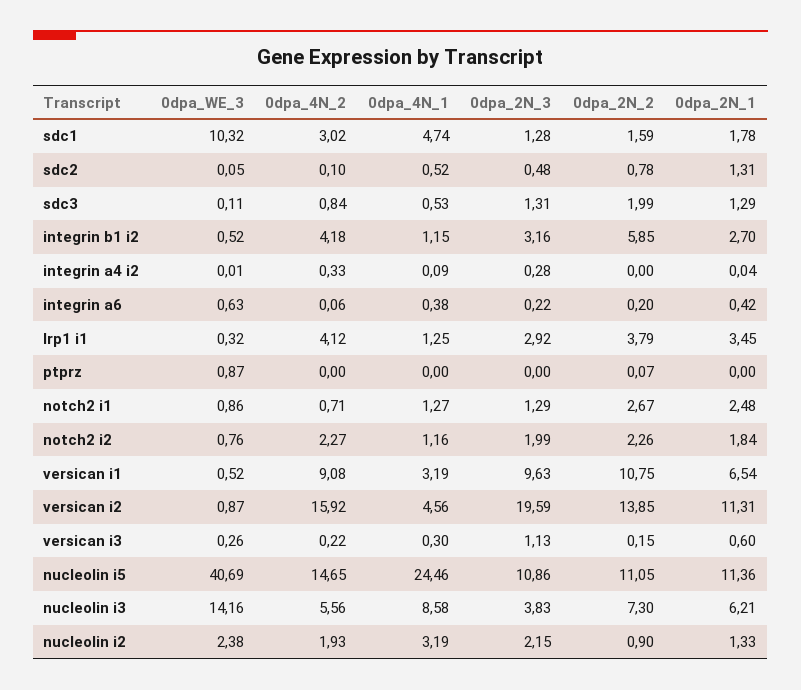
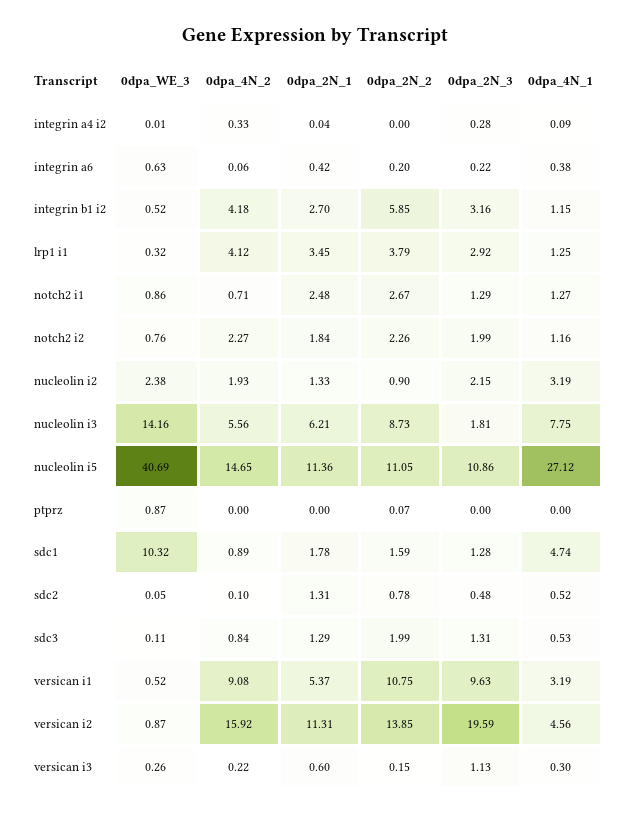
  {
    "0dpa_WE_3": {
      "sdc1": 10.32,
      "sdc2": 0.05,
      "sdc3": 0.11,
      "integrin b1 i2": 0.52,
      "integrin a4 i2": 0.01,
      "integrin a6": 0.63,
      "lrp1 i1": 0.32,
      "ptprz": 0.87,
      "notch2 i1": 0.86,
      "notch2 i2": 0.76,
      "versican i1": 0.52,
      "versican i2": 0.87,
      "versican i3": 0.26,
      "nucleolin i5": 40.69,
      "nucleolin i3": 14.16,
      "nucleolin i2": 2.38
    },
    "0dpa_4N_2": {
-     "sdc1": 3.02,
+     "sdc1": 0.89,
      "sdc2": 0.1,
      "sdc3": 0.84,
      "integrin b1 i2": 4.18,
      "integrin a4 i2": 0.33,
      "integrin a6": 0.06,
      "lrp1 i1": 4.12,
      "ptprz": 0,
      "notch2 i1": 0.71,
      "notch2 i2": 2.27,
      "versican i1": 9.08,
      "versican i2": 15.92,
      "versican i3": 0.22,
      "nucleolin i5": 14.65,
      "nucleolin i3": 5.56,
      "nucleolin i2": 1.93
    },
    "0dpa_4N_1": {
      "sdc1": 4.74,
      "sdc2": 0.52,
      "sdc3": 0.53,
      "integrin b1 i2": 1.15,
      "integrin a4 i2": 0.09,
      "integrin a6": 0.38,
      "lrp1 i1": 1.25,
      "ptprz": 0,
      "notch2 i1": 1.27,
      "notch2 i2": 1.16,
      "versican i1": 3.19,
      "versican i2": 4.56,
      "versican i3": 0.3,
-     "nucleolin i5": 24.46,
+     "nucleolin i5": 27.12,
-     "nucleolin i3": 8.58,
+     "nucleolin i3": 7.75,
      "nucleolin i2": 3.19
    },
    "0dpa_2N_3": {
      "sdc1": 1.28,
      "sdc2": 0.48,
      "sdc3": 1.31,
      "integrin b1 i2": 3.16,
      "integrin a4 i2": 0.28,
      "integrin a6": 0.22,
      "lrp1 i1": 2.92,
      "ptprz": 0,
      "notch2 i1": 1.29,
      "notch2 i2": 1.99,
      "versican i1": 9.63,
      "versican i2": 19.59,
      "versican i3": 1.13,
      "nucleolin i5": 10.86,
-     "nucleolin i3": 3.83,
+     "nucleolin i3": 1.81,
      "nucleolin i2": 2.15
    },
    "0dpa_2N_2": {
      "sdc1": 1.59,
      "sdc2": 0.78,
      "sdc3": 1.99,
      "integrin b1 i2": 5.85,
      "integrin a4 i2": 0,
      "integrin a6": 0.2,
      "lrp1 i1": 3.79,
      "ptprz": 0.07,
      "notch2 i1": 2.67,
      "notch2 i2": 2.26,
      "versican i1": 10.75,
      "versican i2": 13.85,
      "versican i3": 0.15,
      "nucleolin i5": 11.05,
-     "nucleolin i3": 7.3,
+     "nucleolin i3": 8.73,
      "nucleolin i2": 0.9
    },
    "0dpa_2N_1": {
      "sdc1": 1.78,
      "sdc2": 1.31,
      "sdc3": 1.29,
      "integrin b1 i2": 2.7,
      "integrin a4 i2": 0.04,
      "integrin a6": 0.42,
      "lrp1 i1": 3.45,
      "ptprz": 0,
      "notch2 i1": 2.48,
      "notch2 i2": 1.84,
-     "versican i1": 6.54,
+     "versican i1": 5.37,
      "versican i2": 11.31,
      "versican i3": 0.6,
      "nucleolin i5": 11.36,
      "nucleolin i3": 6.21,
      "nucleolin i2": 1.33
    }
  }

